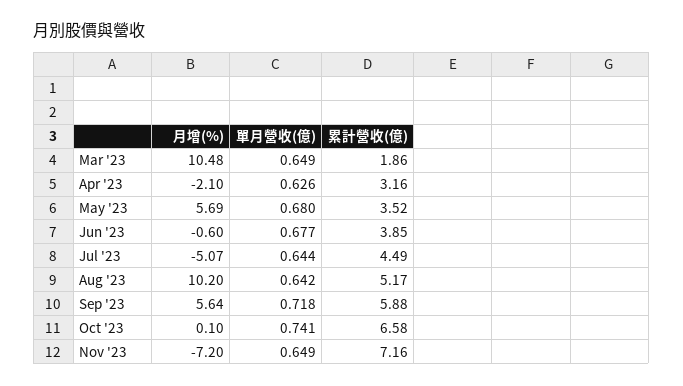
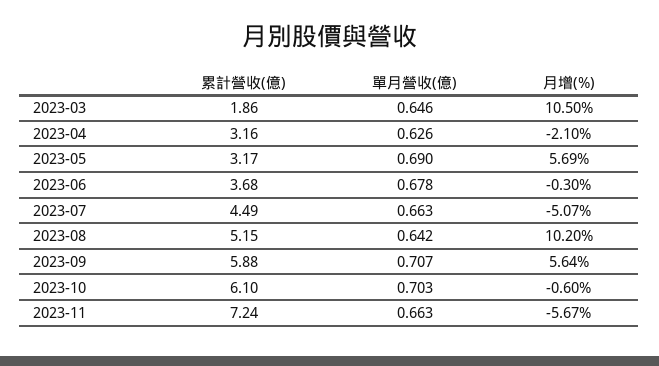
  {
    "月增(%)": {
-     "Mar '23": 10.48,
+     "Mar '23": 10.5,
      "Apr '23": -2.1,
      "May '23": 5.69,
-     "Jun '23": -0.6,
+     "Jun '23": -0.3,
      "Jul '23": -5.07,
      "Aug '23": 10.2,
      "Sep '23": 5.64,
-     "Oct '23": 0.1,
+     "Oct '23": -0.6,
-     "Nov '23": -7.2
+     "Nov '23": -5.67
    },
    "單月營收(億)": {
-     "Mar '23": 0.649,
+     "Mar '23": 0.646,
      "Apr '23": 0.626,
-     "May '23": 0.68,
+     "May '23": 0.69,
-     "Jun '23": 0.677,
+     "Jun '23": 0.678,
-     "Jul '23": 0.644,
+     "Jul '23": 0.663,
      "Aug '23": 0.642,
-     "Sep '23": 0.718,
+     "Sep '23": 0.707,
-     "Oct '23": 0.741,
+     "Oct '23": 0.703,
-     "Nov '23": 0.649
+     "Nov '23": 0.663
    },
    "累計營收(億)": {
      "Mar '23": 1.86,
      "Apr '23": 3.16,
-     "May '23": 3.52,
+     "May '23": 3.17,
-     "Jun '23": 3.85,
+     "Jun '23": 3.68,
      "Jul '23": 4.49,
-     "Aug '23": 5.17,
+     "Aug '23": 5.15,
      "Sep '23": 5.88,
-     "Oct '23": 6.58,
+     "Oct '23": 6.1,
-     "Nov '23": 7.16
+     "Nov '23": 7.24
    }
  }

